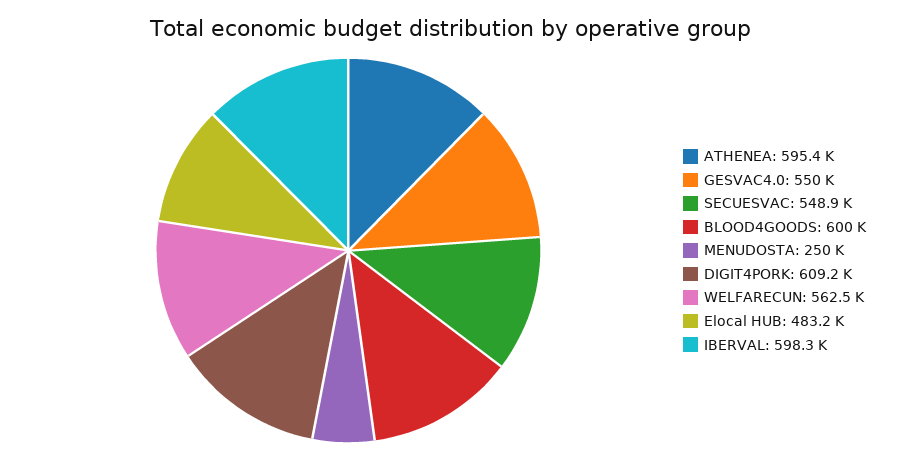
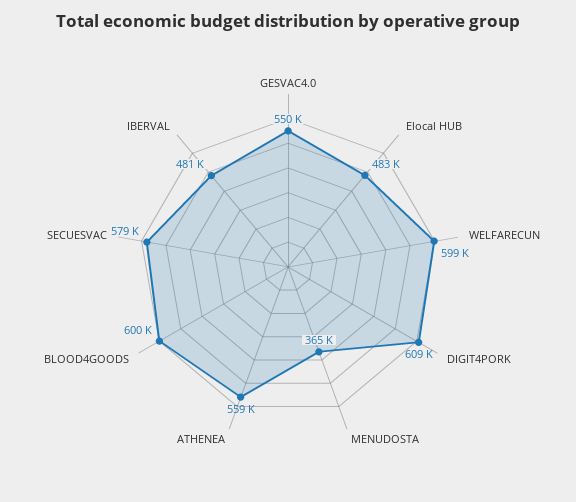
  {
-   "ATHENEA": 595400,
+   "ATHENEA": 559000,
    "GESVAC4.0": 550000,
-   "SECUESVAC": 548900,
+   "SECUESVAC": 579000,
    "BLOOD4GOODS": 600000,
-   "MENUDOSTA": 250000,
+   "MENUDOSTA": 365000,
    "DIGIT4PORK": 609200,
-   "WELFARECUN": 562500,
+   "WELFARECUN": 599000,
    "Elocal HUB": 483200,
-   "IBERVAL": 598300
+   "IBERVAL": 481000
  }

